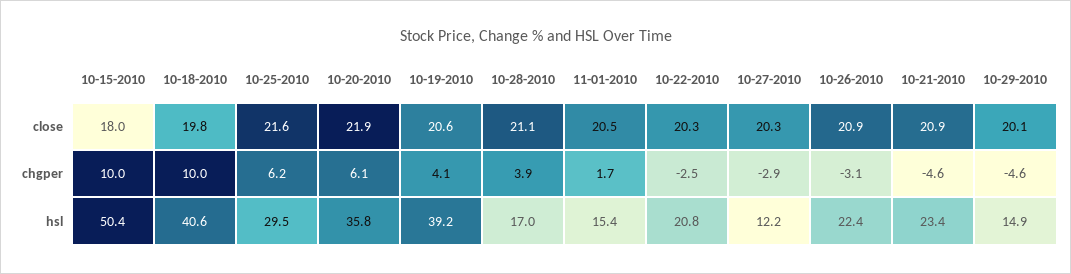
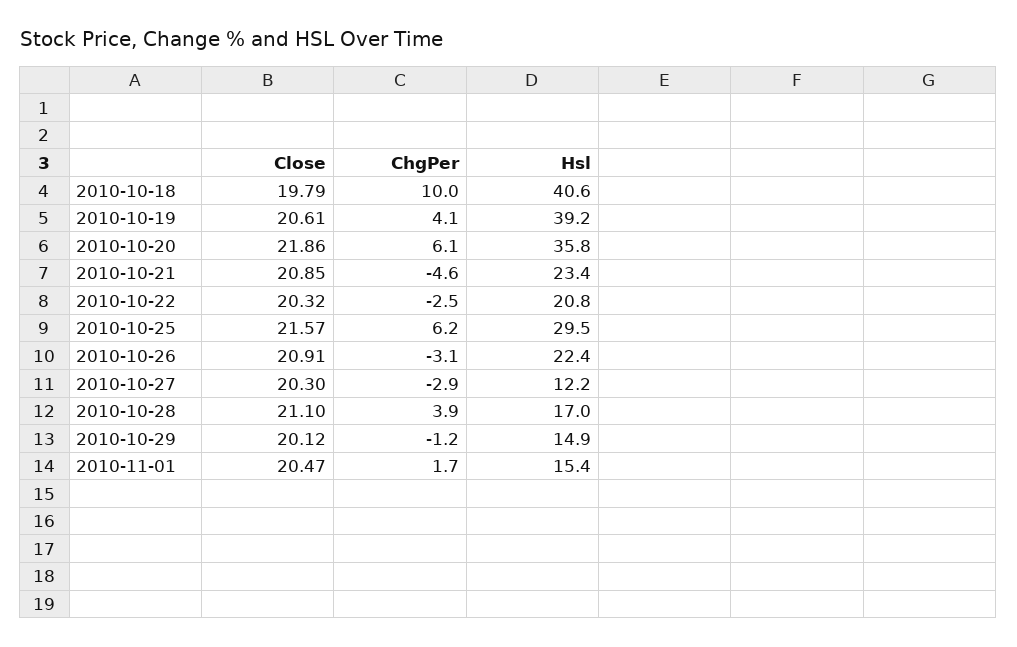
  {
-   "10-15-2010": {
-     "close": 18,
-     "chgper": 10,
-     "hsl": 50.4
-   },
    "10-18-2010": {
      "close": 19.79,
      "chgper": 10,
      "hsl": 40.6
    },
    "10-25-2010": {
      "close": 21.57,
      "chgper": 6.2,
      "hsl": 29.5
    },
    "10-20-2010": {
      "close": 21.86,
      "chgper": 6.1,
      "hsl": 35.8
    },
    "10-19-2010": {
      "close": 20.61,
      "chgper": 4.1,
      "hsl": 39.2
    },
    "10-28-2010": {
      "close": 21.1,
      "chgper": 3.9,
      "hsl": 17
    },
    "11-01-2010": {
      "close": 20.47,
      "chgper": 1.7,
      "hsl": 15.4
    },
    "10-22-2010": {
      "close": 20.32,
      "chgper": -2.5,
      "hsl": 20.8
    },
    "10-27-2010": {
      "close": 20.3,
      "chgper": -2.9,
      "hsl": 12.2
    },
    "10-26-2010": {
      "close": 20.91,
      "chgper": -3.1,
      "hsl": 22.4
    },
    "10-21-2010": {
      "close": 20.85,
      "chgper": -4.6,
      "hsl": 23.4
    },
    "10-29-2010": {
      "close": 20.12,
-     "chgper": -4.6,
+     "chgper": -1.2,
      "hsl": 14.9
    }
  }

